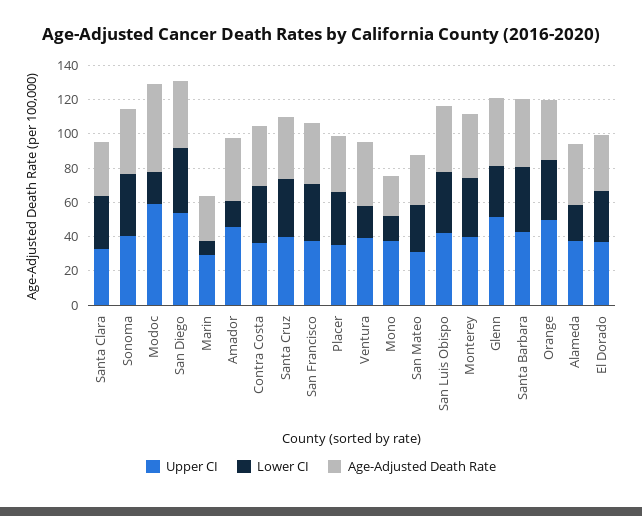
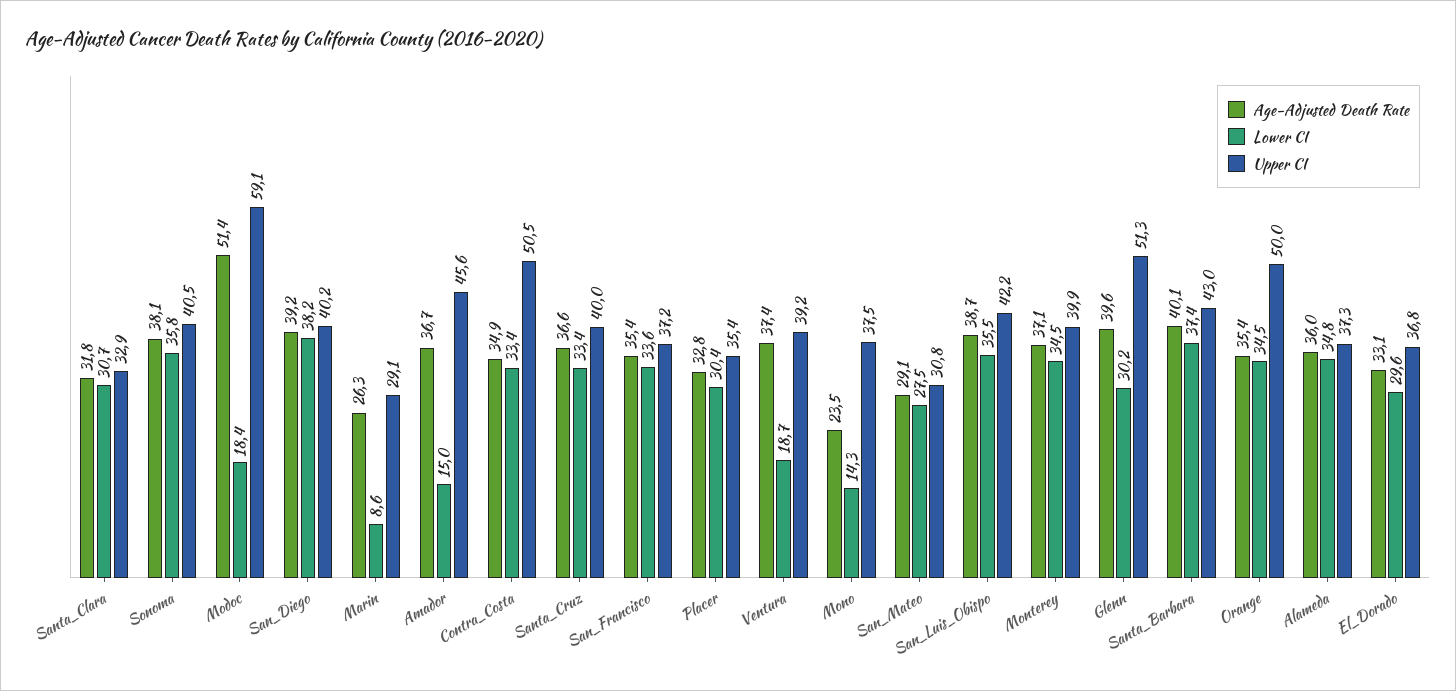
  {
    "Upper CI": {
      "Santa Clara": 32.9,
      "Sonoma": 40.5,
      "Modoc": 59.1,
-     "San Diego": 55,
+     "San Diego": 40.2,
      "Marin": 29.1,
      "Amador": 45.6,
-     "Contra Costa": 35,
+     "Contra Costa": 50.5,
      "Santa Cruz": 40,
      "San Francisco": 37.2,
      "Placer": 35.4,
      "Ventura": 39.2,
      "Mono": 37.5,
      "San Mateo": 30.8,
      "San Luis Obispo": 42.2,
      "Monterey": 39.9,
      "Glenn": 51.3,
      "Santa Barbara": 43,
      "Orange": 50,
      "Alameda": 37.3,
      "El Dorado": 36.8
    },
    "Lower CI": {
      "Santa Clara": 30.7,
      "Sonoma": 35.8,
      "Modoc": 18.4,
      "San Diego": 38.2,
      "Marin": 8.6,
      "Amador": 15,
      "Contra Costa": 33.4,
      "Santa Cruz": 33.4,
      "San Francisco": 33.6,
      "Placer": 30.4,
      "Ventura": 18.7,
      "Mono": 14.3,
      "San Mateo": 27.5,
      "San Luis Obispo": 35.5,
      "Monterey": 34.5,
      "Glenn": 30.2,
      "Santa Barbara": 37.4,
      "Orange": 34.5,
-     "Alameda": 20,
+     "Alameda": 34.8,
      "El Dorado": 29.6
    },
    "Age-Adjusted Death Rate": {
      "Santa Clara": 31.8,
      "Sonoma": 38.1,
      "Modoc": 51.4,
      "San Diego": 39.2,
      "Marin": 26.3,
      "Amador": 36.7,
      "Contra Costa": 34.9,
      "Santa Cruz": 36.6,
      "San Francisco": 35.4,
      "Placer": 32.8,
      "Ventura": 37.4,
      "Mono": 23.5,
      "San Mateo": 29.1,
      "San Luis Obispo": 38.7,
      "Monterey": 37.1,
      "Glenn": 39.6,
      "Santa Barbara": 40.1,
      "Orange": 35.4,
      "Alameda": 36,
      "El Dorado": 33.1
    }
  }

